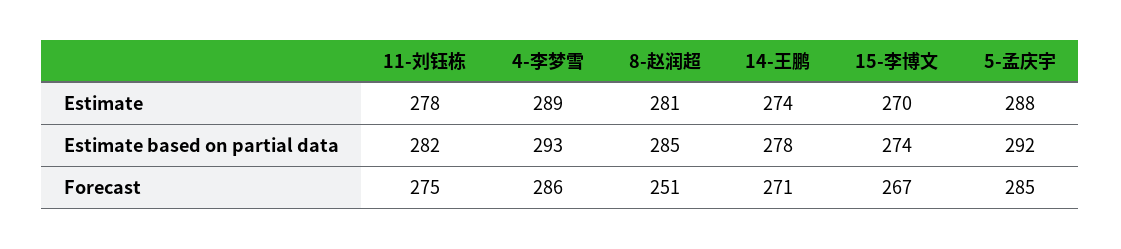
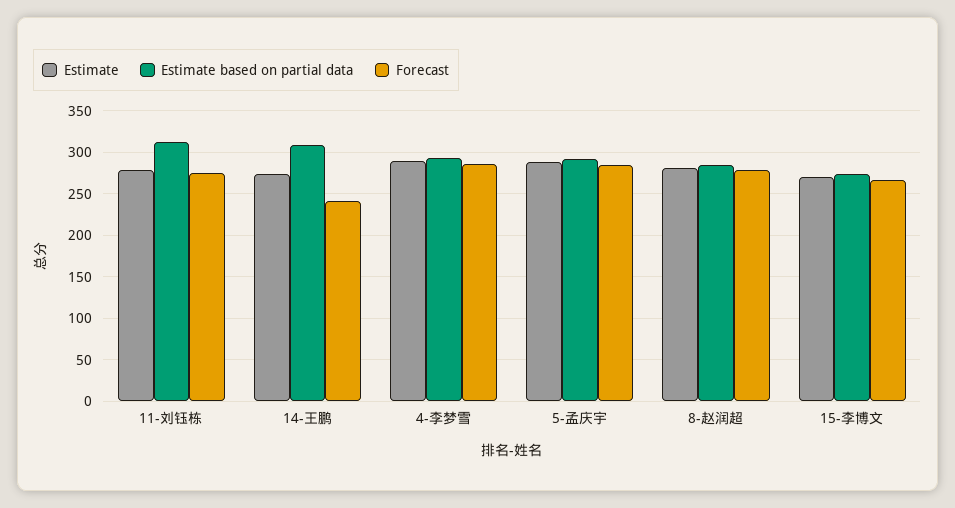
  {
    "Estimate": {
      "11-刘钰栋": 278,
      "4-李梦雪": 289,
      "8-赵润超": 281,
      "14-王鹏": 274,
      "15-李博文": 270,
      "5-孟庆宇": 288
    },
    "Estimate based on partial data": {
-     "11-刘钰栋": 282,
+     "11-刘钰栋": 310,
      "4-李梦雪": 293,
      "8-赵润超": 285,
-     "14-王鹏": 278,
+     "14-王鹏": 310,
      "15-李博文": 274,
      "5-孟庆宇": 292
    },
    "Forecast": {
      "11-刘钰栋": 275,
      "4-李梦雪": 286,
-     "8-赵润超": 251,
+     "8-赵润超": 280,
-     "14-王鹏": 271,
+     "14-王鹏": 240,
      "15-李博文": 267,
      "5-孟庆宇": 285
    }
  }

